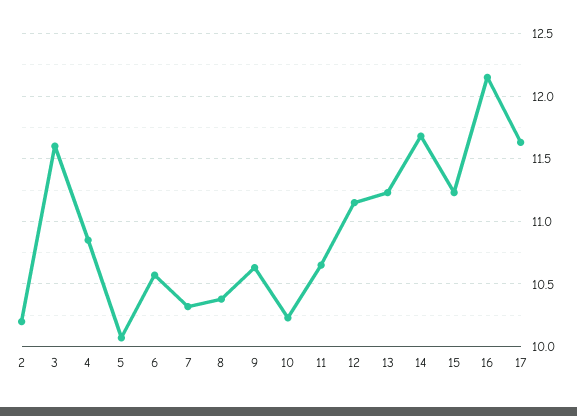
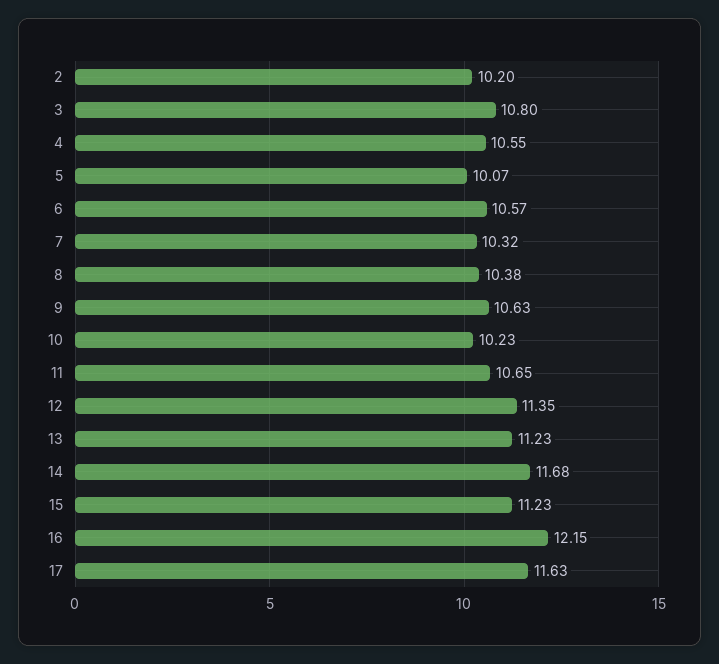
  {
    "2": 10.2,
-   "3": 11.6,
+   "3": 10.8,
-   "4": 10.85,
+   "4": 10.55,
    "5": 10.07,
    "6": 10.57,
    "7": 10.32,
    "8": 10.38,
    "9": 10.63,
    "10": 10.23,
    "11": 10.65,
-   "12": 11.15,
+   "12": 11.35,
    "13": 11.23,
    "14": 11.68,
    "15": 11.23,
    "16": 12.15,
    "17": 11.63
  }

